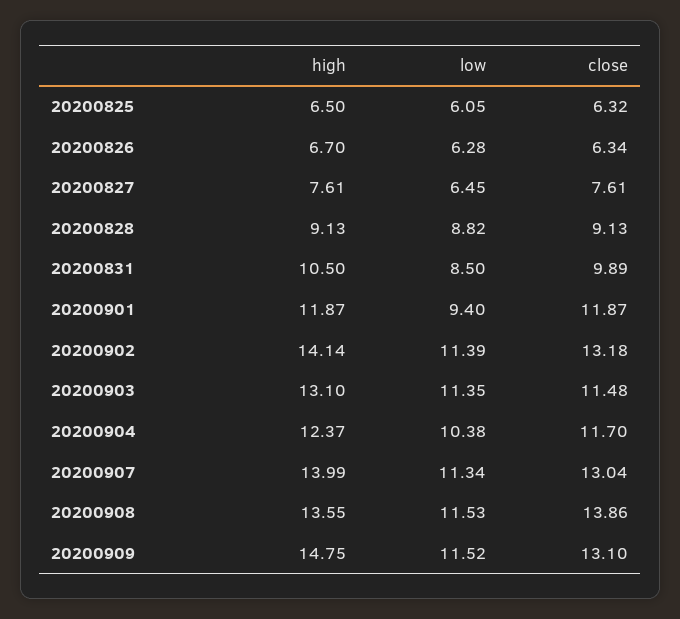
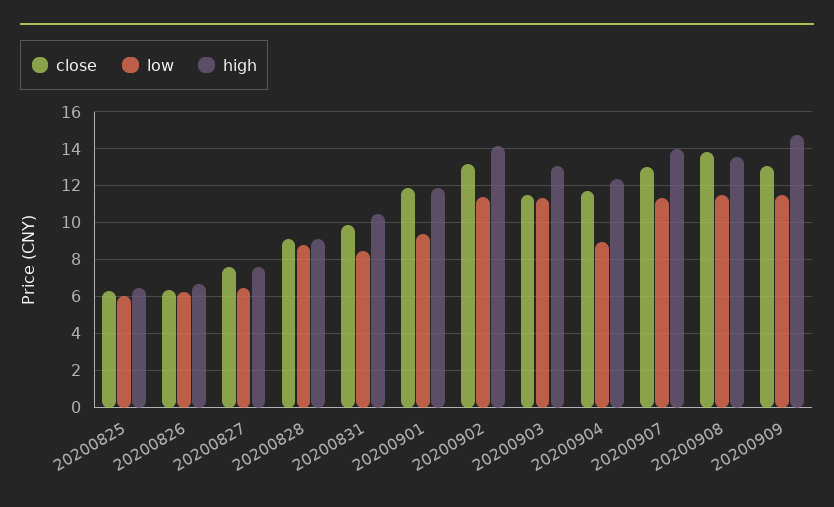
  {
    "high": {
      "20200825": 6.5,
      "20200826": 6.7,
      "20200827": 7.61,
      "20200828": 9.13,
      "20200831": 10.5,
      "20200901": 11.87,
      "20200902": 14.14,
      "20200903": 13.1,
      "20200904": 12.37,
      "20200907": 13.99,
      "20200908": 13.55,
      "20200909": 14.75
    },
    "low": {
      "20200825": 6.05,
      "20200826": 6.28,
      "20200827": 6.45,
      "20200828": 8.82,
      "20200831": 8.5,
      "20200901": 9.4,
      "20200902": 11.39,
      "20200903": 11.35,
-     "20200904": 10.38,
+     "20200904": 9,
      "20200907": 11.34,
      "20200908": 11.53,
      "20200909": 11.52
    },
    "close": {
      "20200825": 6.32,
      "20200826": 6.34,
      "20200827": 7.61,
      "20200828": 9.13,
      "20200831": 9.89,
      "20200901": 11.87,
      "20200902": 13.18,
      "20200903": 11.48,
      "20200904": 11.7,
      "20200907": 13.04,
      "20200908": 13.86,
      "20200909": 13.1
    }
  }

